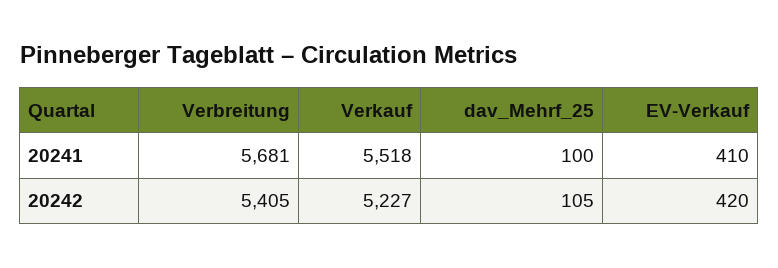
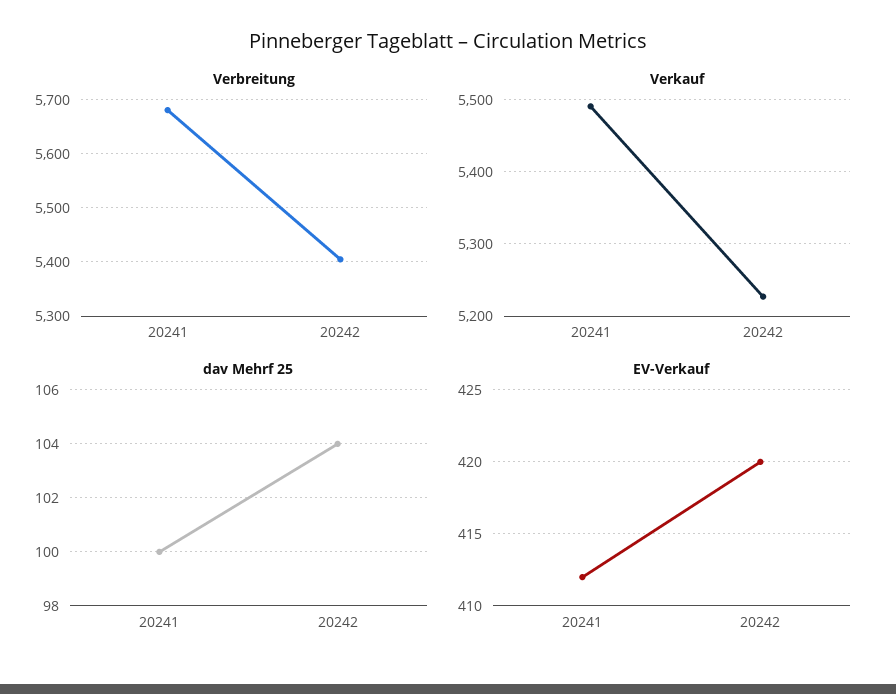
  {
    "Verbreitung": {
      "20241": 5681,
      "20242": 5405
    },
    "Verkauf": {
-     "20241": 5518,
+     "20241": 5490,
      "20242": 5227
    },
    "dav_Mehrf_25": {
      "20241": 100,
-     "20242": 105
+     "20242": 104
    },
    "EV-Verkauf": {
-     "20241": 410,
+     "20241": 412,
      "20242": 420
    }
  }

